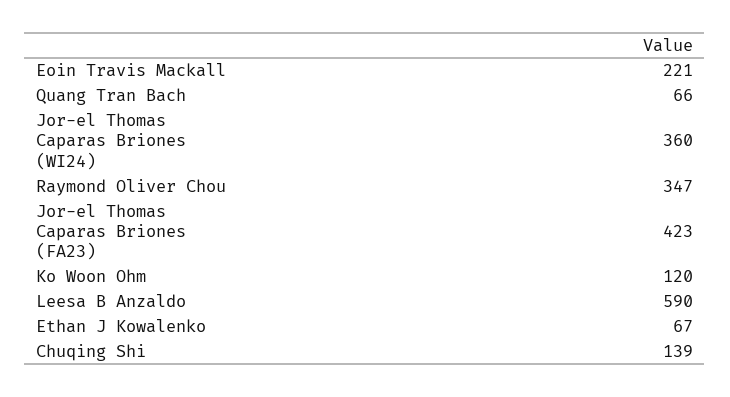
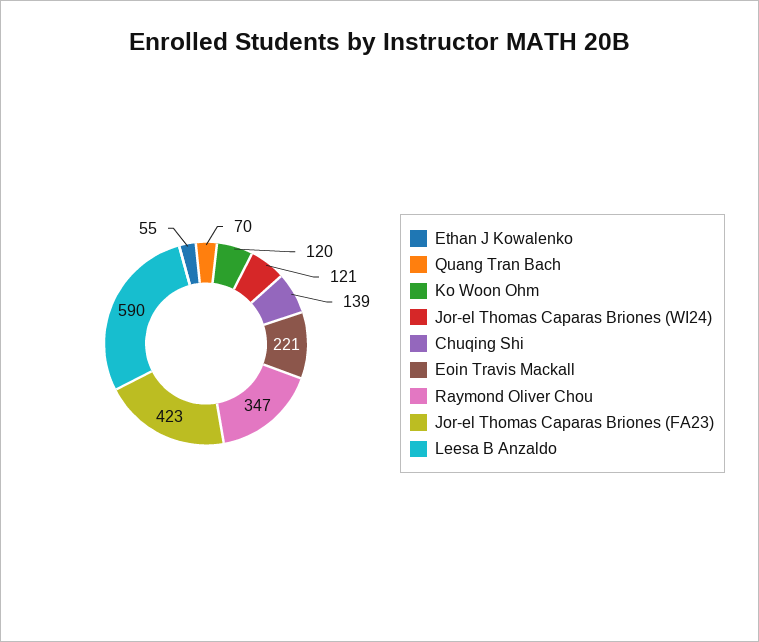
  {
    "Eoin Travis Mackall": 221,
-   "Quang Tran Bach": 66,
+   "Quang Tran Bach": 70,
-   "Jor-el Thomas Caparas Briones (WI24)": 360,
+   "Jor-el Thomas Caparas Briones (WI24)": 121,
    "Raymond Oliver Chou": 347,
    "Jor-el Thomas Caparas Briones (FA23)": 423,
    "Ko Woon Ohm": 120,
    "Leesa B Anzaldo": 590,
-   "Ethan J Kowalenko": 67,
+   "Ethan J Kowalenko": 55,
    "Chuqing Shi": 139
  }

